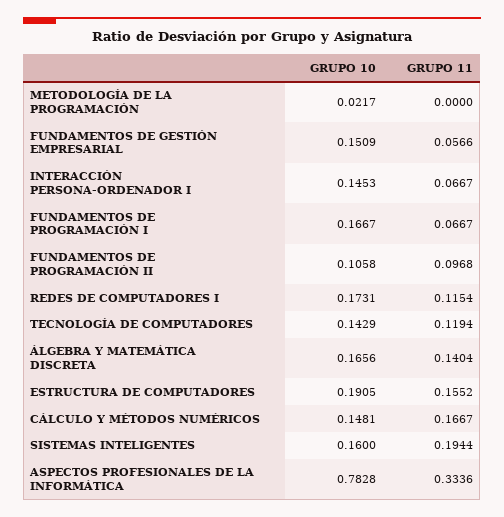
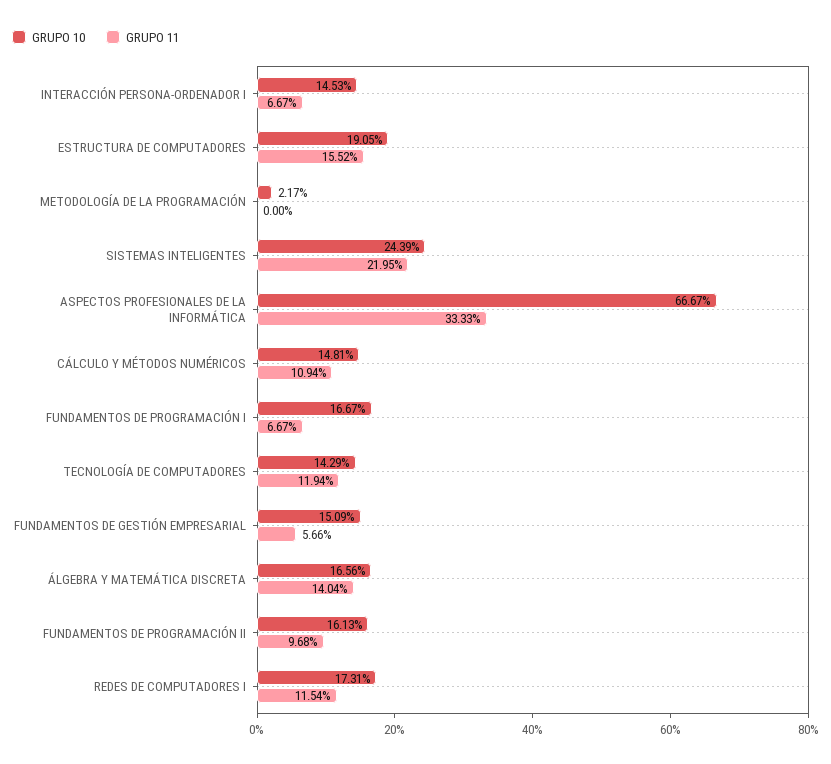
  {
    "GRUPO 10": {
      "METODOLOGÍA DE LA PROGRAMACIÓN": 0.0217,
      "FUNDAMENTOS DE GESTIÓN EMPRESARIAL": 0.1509,
      "INTERACCIÓN PERSONA-ORDENADOR I": 0.1453,
      "FUNDAMENTOS DE PROGRAMACIÓN I": 0.1667,
-     "FUNDAMENTOS DE PROGRAMACIÓN II": 0.1058,
+     "FUNDAMENTOS DE PROGRAMACIÓN II": 0.1613,
      "REDES DE COMPUTADORES I": 0.1731,
      "TECNOLOGÍA DE COMPUTADORES": 0.1429,
      "ÁLGEBRA Y MATEMÁTICA DISCRETA": 0.1656,
      "ESTRUCTURA DE COMPUTADORES": 0.1905,
      "CÁLCULO Y MÉTODOS NUMÉRICOS": 0.1481,
-     "SISTEMAS INTELIGENTES": 0.16,
+     "SISTEMAS INTELIGENTES": 0.2439,
-     "ASPECTOS PROFESIONALES DE LA INFORMÁTICA": 0.7828
+     "ASPECTOS PROFESIONALES DE LA INFORMÁTICA": 0.6667
    },
    "GRUPO 11": {
      "METODOLOGÍA DE LA PROGRAMACIÓN": 0,
      "FUNDAMENTOS DE GESTIÓN EMPRESARIAL": 0.0566,
      "INTERACCIÓN PERSONA-ORDENADOR I": 0.0667,
      "FUNDAMENTOS DE PROGRAMACIÓN I": 0.0667,
      "FUNDAMENTOS DE PROGRAMACIÓN II": 0.0968,
      "REDES DE COMPUTADORES I": 0.1154,
      "TECNOLOGÍA DE COMPUTADORES": 0.1194,
      "ÁLGEBRA Y MATEMÁTICA DISCRETA": 0.1404,
      "ESTRUCTURA DE COMPUTADORES": 0.1552,
-     "CÁLCULO Y MÉTODOS NUMÉRICOS": 0.1667,
+     "CÁLCULO Y MÉTODOS NUMÉRICOS": 0.1094,
-     "SISTEMAS INTELIGENTES": 0.1944,
+     "SISTEMAS INTELIGENTES": 0.2195,
-     "ASPECTOS PROFESIONALES DE LA INFORMÁTICA": 0.3336
+     "ASPECTOS PROFESIONALES DE LA INFORMÁTICA": 0.3333
    }
  }

